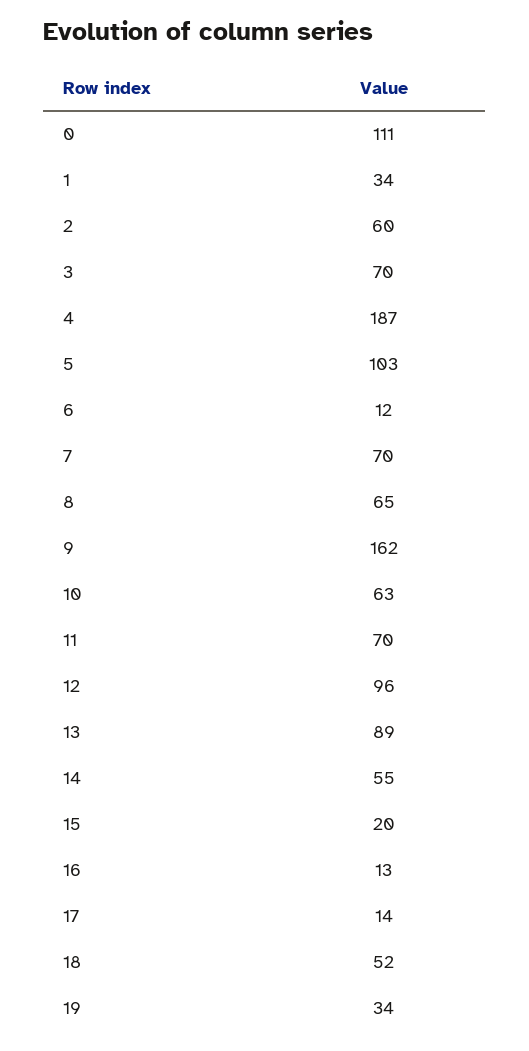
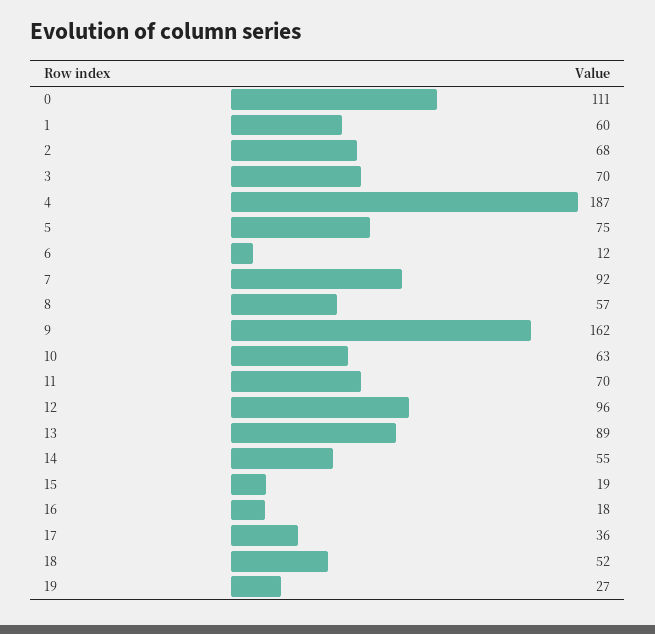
  {
    "0": 111,
-   "1": 34,
+   "1": 60,
-   "2": 60,
+   "2": 68,
    "3": 70,
    "4": 187,
-   "5": 103,
+   "5": 75,
    "6": 12,
-   "7": 70,
+   "7": 92,
-   "8": 65,
+   "8": 57,
    "9": 162,
    "10": 63,
    "11": 70,
    "12": 96,
    "13": 89,
    "14": 55,
-   "15": 20,
+   "15": 19,
-   "16": 13,
+   "16": 18,
-   "17": 14,
+   "17": 36,
    "18": 52,
-   "19": 34
+   "19": 27
  }

